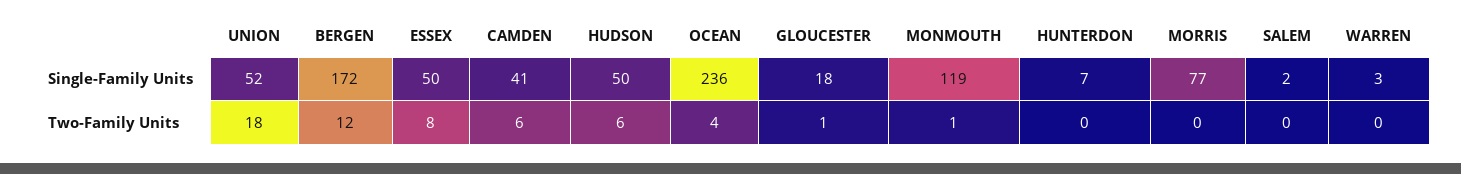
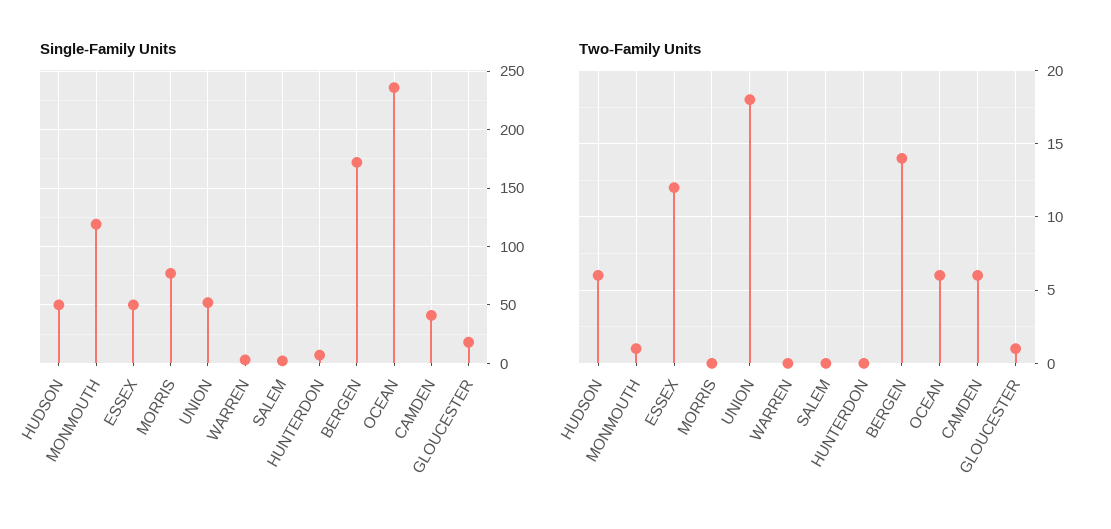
  {
    "Single-Family Units": {
      "UNION": 52,
      "BERGEN": 172,
      "ESSEX": 50,
      "CAMDEN": 41,
      "HUDSON": 50,
      "OCEAN": 236,
      "GLOUCESTER": 18,
      "MONMOUTH": 119,
      "HUNTERDON": 7,
      "MORRIS": 77,
      "SALEM": 2,
      "WARREN": 3
    },
    "Two-Family Units": {
      "UNION": 18,
-     "BERGEN": 12,
+     "BERGEN": 14,
-     "ESSEX": 8,
+     "ESSEX": 12,
      "CAMDEN": 6,
      "HUDSON": 6,
-     "OCEAN": 4,
+     "OCEAN": 6,
      "GLOUCESTER": 1,
      "MONMOUTH": 1,
      "HUNTERDON": 0,
      "MORRIS": 0,
      "SALEM": 0,
      "WARREN": 0
    }
  }

